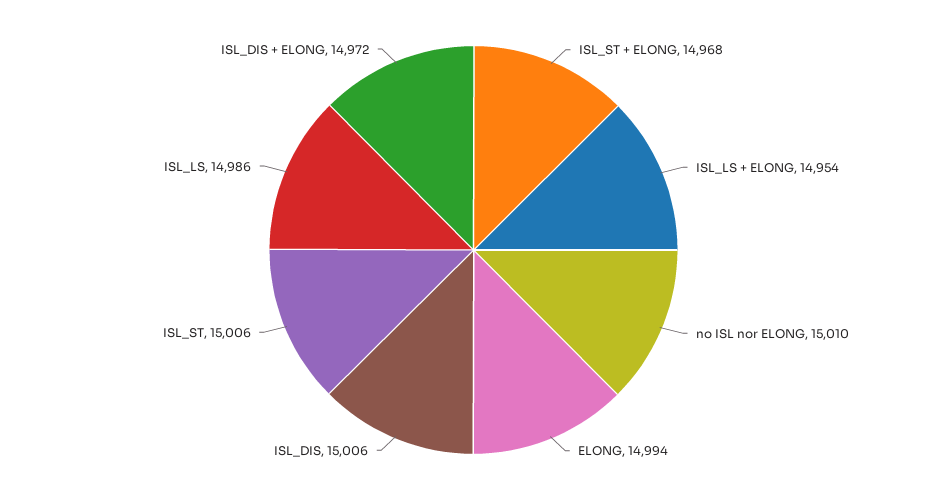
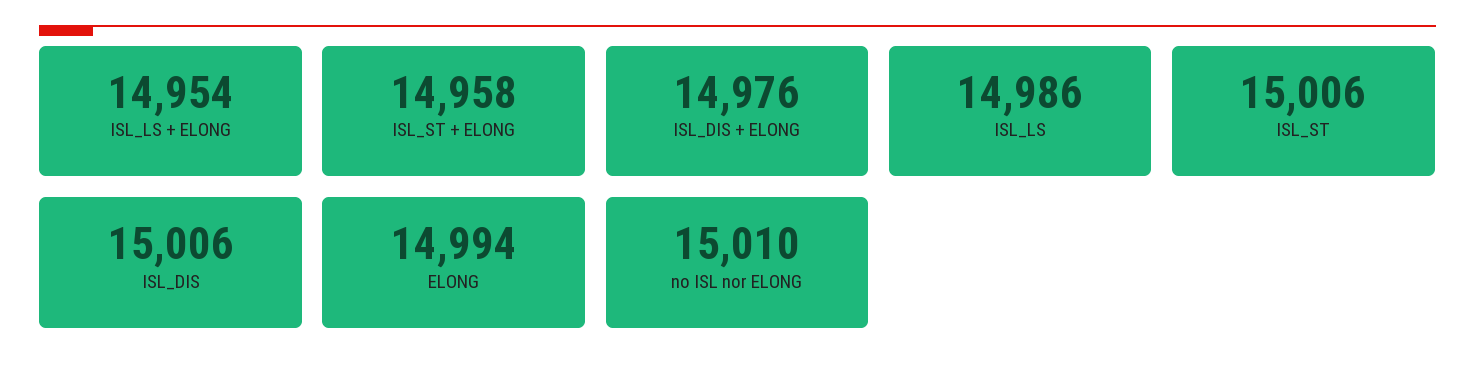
  {
-   "ISL_ST + ELONG": 14968,
+   "ISL_ST + ELONG": 14958,
    "ISL_LS + ELONG": 14954,
    "no ISL nor ELONG": 15010,
    "ELONG": 14994,
    "ISL_DIS": 15006,
    "ISL_ST": 15006,
    "ISL_LS": 14986,
-   "ISL_DIS + ELONG": 14972
+   "ISL_DIS + ELONG": 14976
  }

